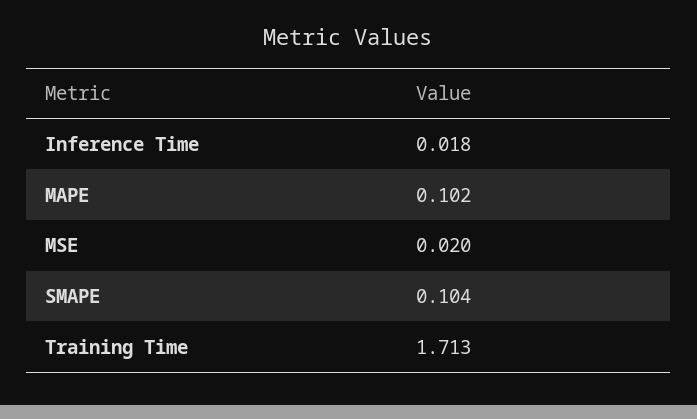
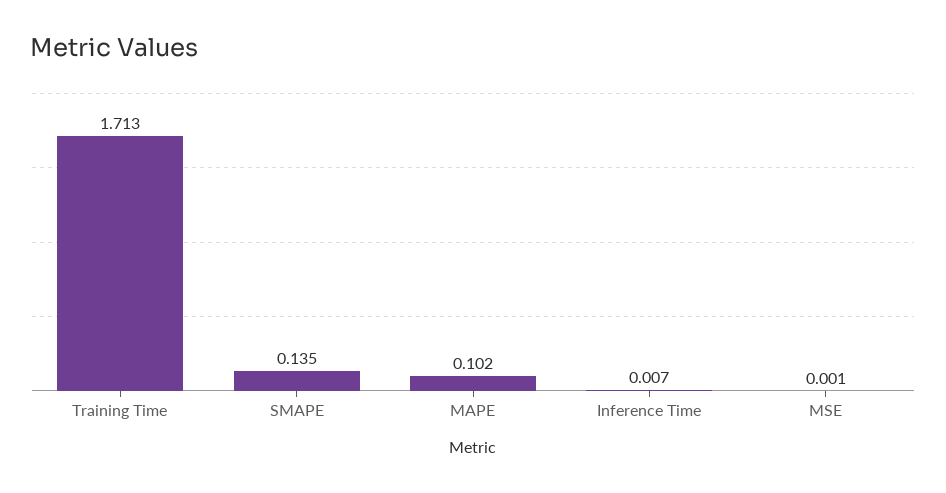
  {
-   "Inference Time": 0.018,
+   "Inference Time": 0.007,
    "MAPE": 0.102,
-   "MSE": 0.02,
+   "MSE": 0.001,
-   "SMAPE": 0.104,
+   "SMAPE": 0.135,
    "Training Time": 1.713
  }

